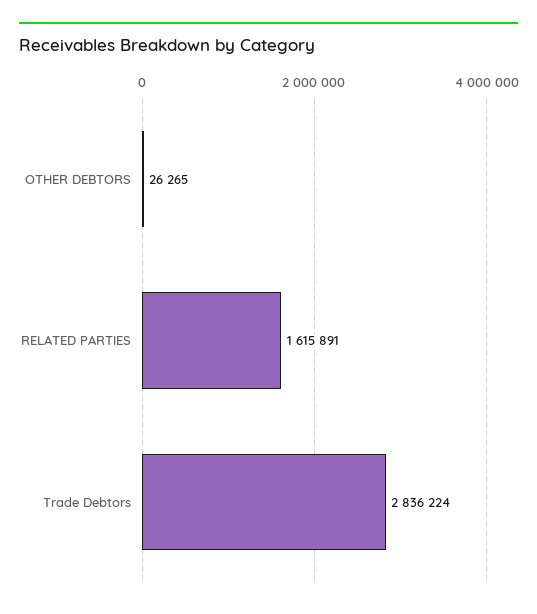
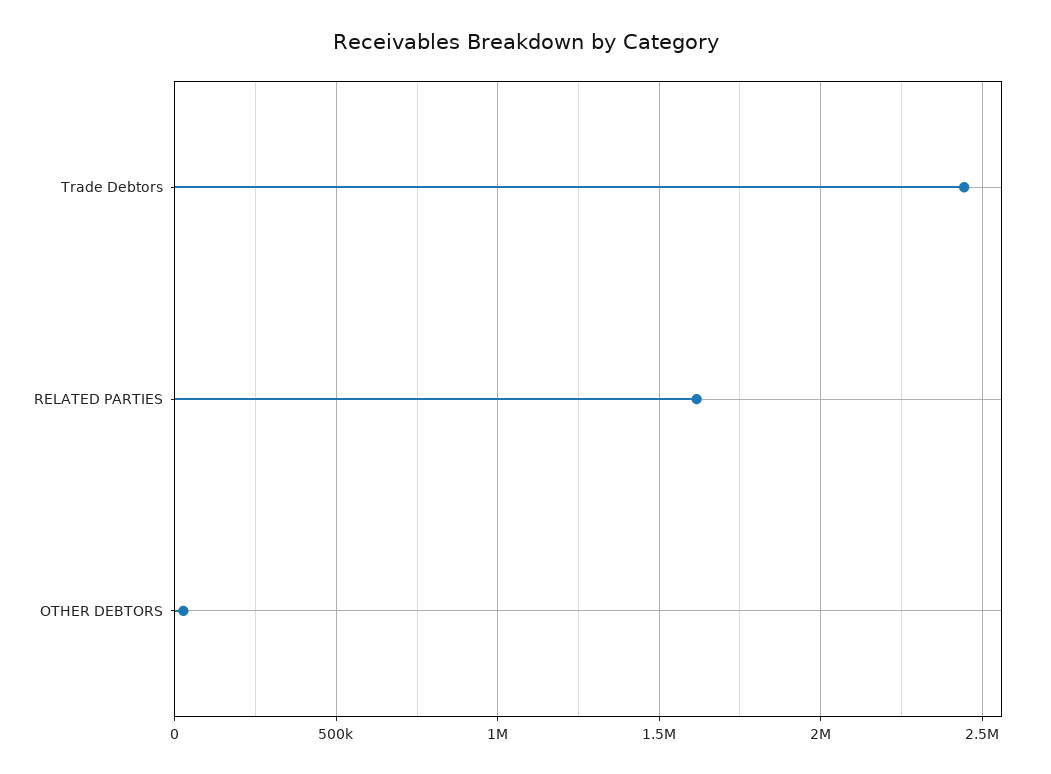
  {
    "OTHER DEBTORS": 26265,
    "RELATED PARTIES": 1615891,
-   "Trade Debtors": 2836224
+   "Trade Debtors": 2450000
  }

